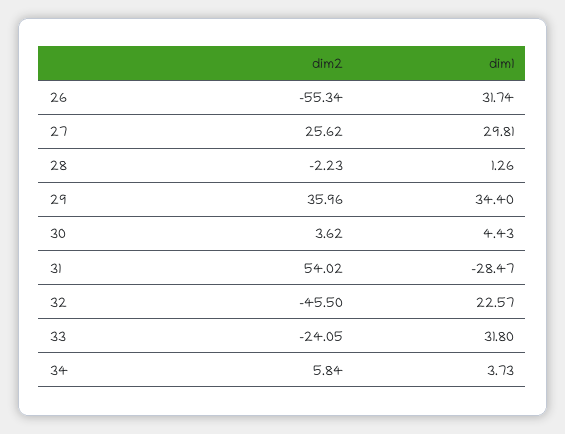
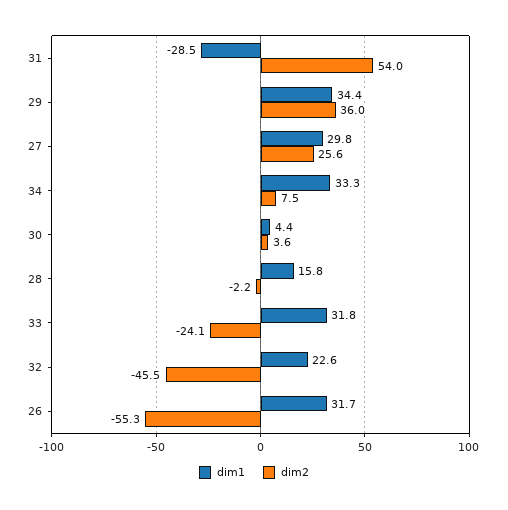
  {
    "dim2": {
      "26": -55.34,
      "27": 25.62,
      "28": -2.23,
      "29": 35.96,
      "30": 3.62,
      "31": 54.02,
      "32": -45.5,
      "33": -24.05,
-     "34": 5.84
+     "34": 7.5
    },
    "dim1": {
      "26": 31.74,
      "27": 29.81,
-     "28": 1.26,
+     "28": 15.8,
      "29": 34.4,
      "30": 4.43,
      "31": -28.47,
      "32": 22.57,
      "33": 31.8,
-     "34": 3.73
+     "34": 33.3
    }
  }

